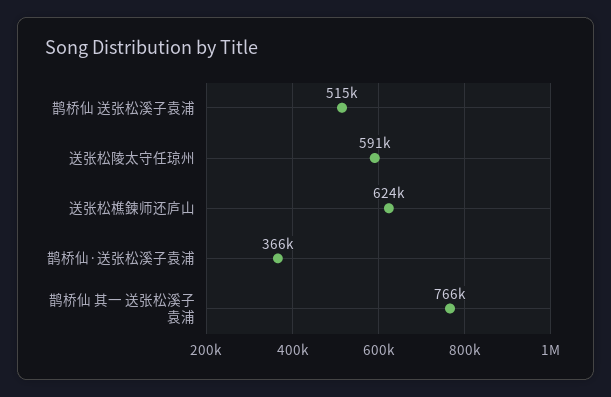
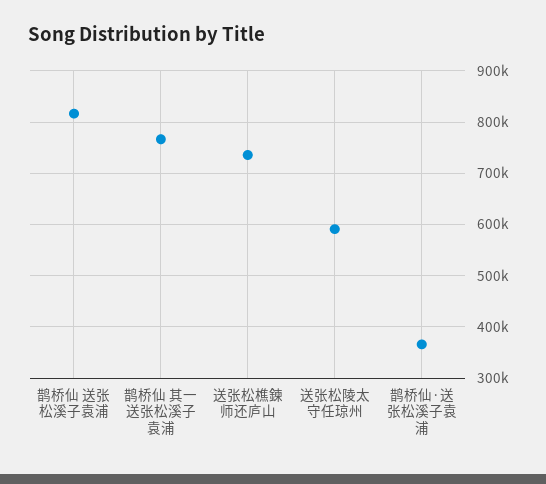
  {
-   "鹊桥仙 送张松溪子袁浦": 515000,
+   "鹊桥仙 送张松溪子袁浦": 820000,
    "送张松陵太守任琼州": 591000,
-   "送张松樵鍊师还庐山": 624000,
+   "送张松樵鍊师还庐山": 740000,
    "鹊桥仙·送张松溪子袁浦": 366000,
    "鹊桥仙 其一 送张松溪子袁浦": 766000
  }

